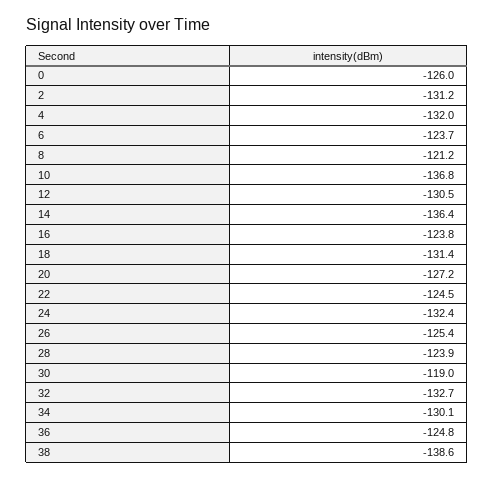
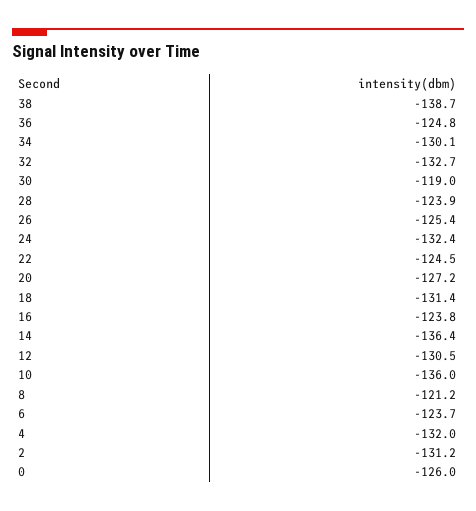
  {
    "0": -126,
    "2": -131.2,
    "4": -132,
    "6": -123.7,
    "8": -121.2,
-   "10": -136.8,
+   "10": -136,
    "12": -130.5,
    "14": -136.4,
    "16": -123.8,
    "18": -131.4,
    "20": -127.2,
    "22": -124.5,
    "24": -132.4,
    "26": -125.4,
    "28": -123.9,
    "30": -119,
    "32": -132.7,
    "34": -130.1,
    "36": -124.8,
-   "38": -138.6
+   "38": -138.7
  }

